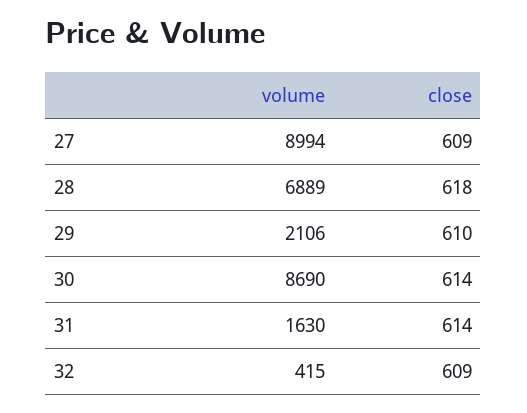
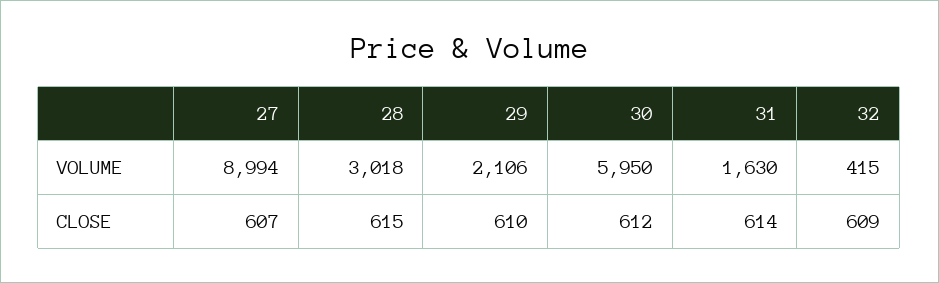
  {
    "volume": {
      "27": 8994,
-     "28": 6889,
+     "28": 3018,
      "29": 2106,
-     "30": 8690,
+     "30": 5950,
      "31": 1630,
      "32": 415
    },
    "close": {
-     "27": 609,
+     "27": 607,
-     "28": 618,
+     "28": 615,
      "29": 610,
-     "30": 614,
+     "30": 612,
      "31": 614,
      "32": 609
    }
  }

